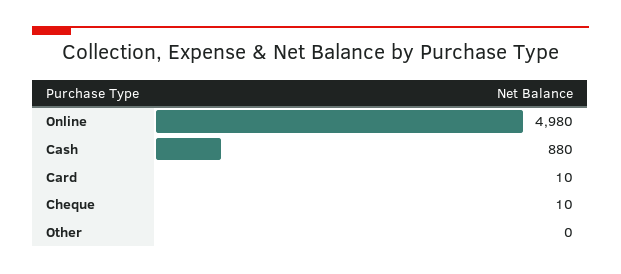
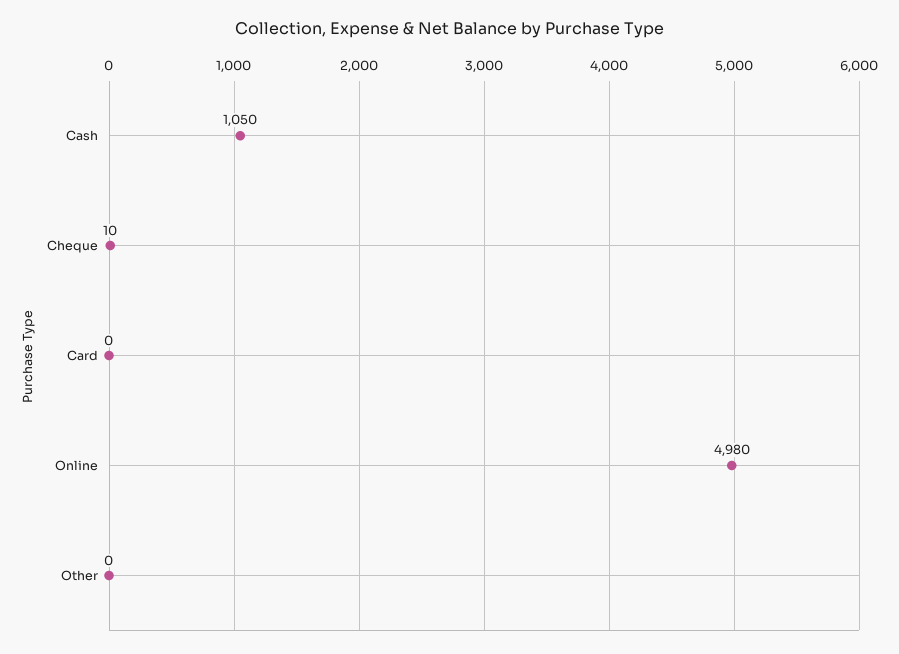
  {
    "Online": 4980,
-   "Cash": 880,
+   "Cash": 1050,
-   "Card": 10,
+   "Card": 0,
    "Cheque": 10,
    "Other": 0
  }

